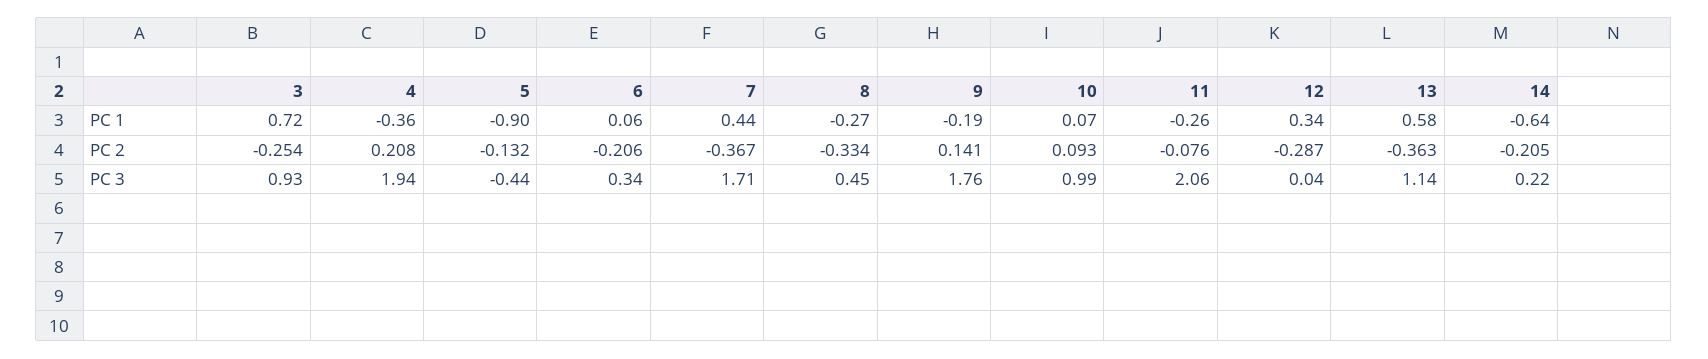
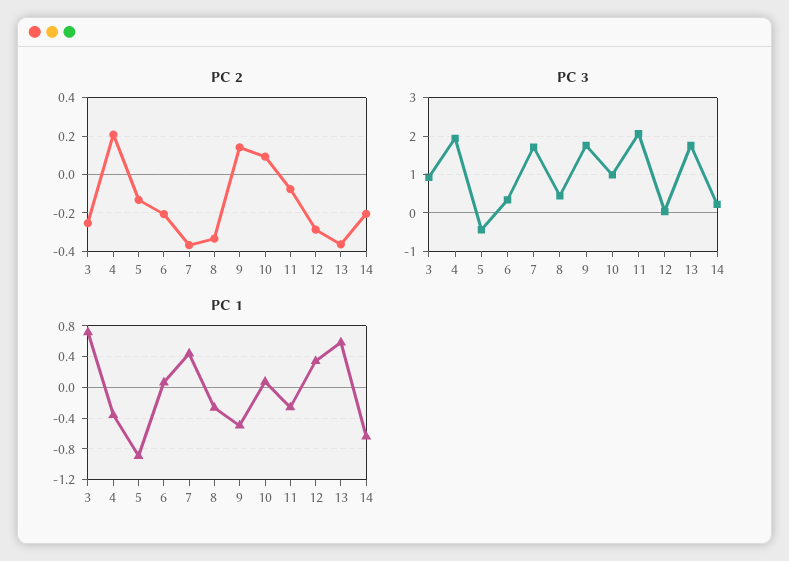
  {
    "PC 1": {
      "3": 0.72,
      "4": -0.36,
      "5": -0.9,
      "6": 0.06,
      "7": 0.44,
      "8": -0.27,
-     "9": -0.19,
+     "9": -0.5,
      "10": 0.07,
      "11": -0.26,
      "12": 0.34,
      "13": 0.58,
      "14": -0.64
    },
    "PC 2": {
      "3": -0.254,
      "4": 0.208,
      "5": -0.132,
      "6": -0.206,
      "7": -0.367,
      "8": -0.334,
      "9": 0.141,
      "10": 0.093,
      "11": -0.076,
      "12": -0.287,
      "13": -0.363,
      "14": -0.205
    },
    "PC 3": {
      "3": 0.93,
      "4": 1.94,
      "5": -0.44,
      "6": 0.34,
      "7": 1.71,
      "8": 0.45,
      "9": 1.76,
      "10": 0.99,
      "11": 2.06,
      "12": 0.04,
-     "13": 1.14,
+     "13": 1.8,
      "14": 0.22
    }
  }

